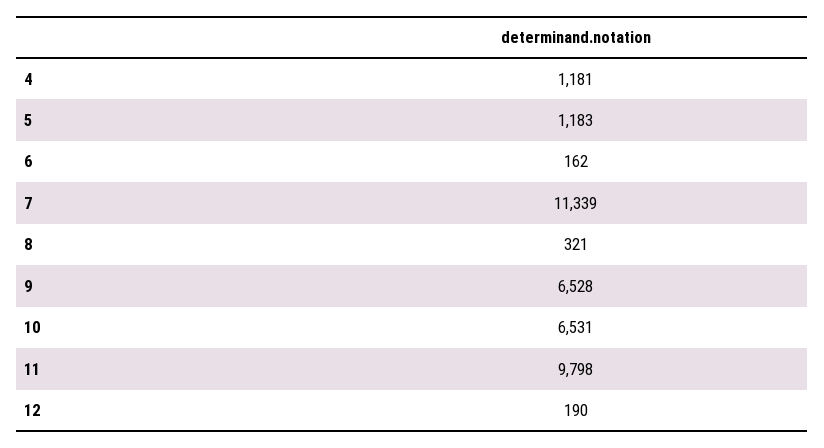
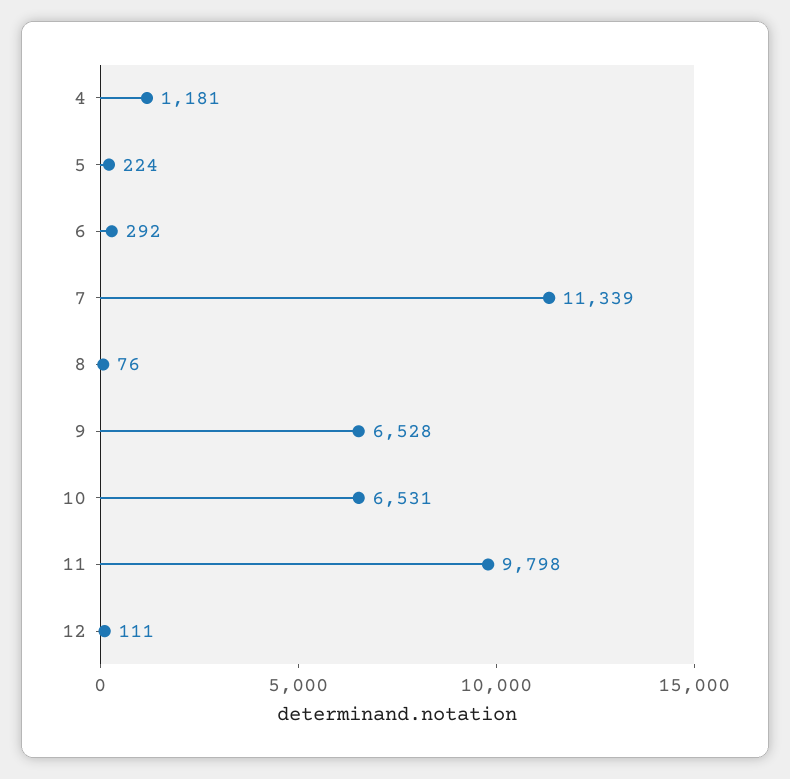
  {
    "4": 1181,
-   "5": 1183,
+   "5": 224,
-   "6": 162,
+   "6": 292,
    "7": 11339,
-   "8": 321,
+   "8": 76,
    "9": 6528,
    "10": 6531,
    "11": 9798,
-   "12": 190
+   "12": 111
  }

